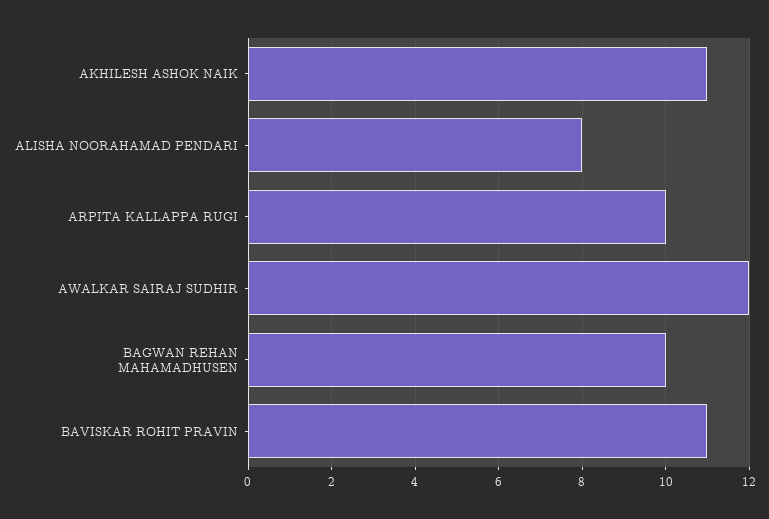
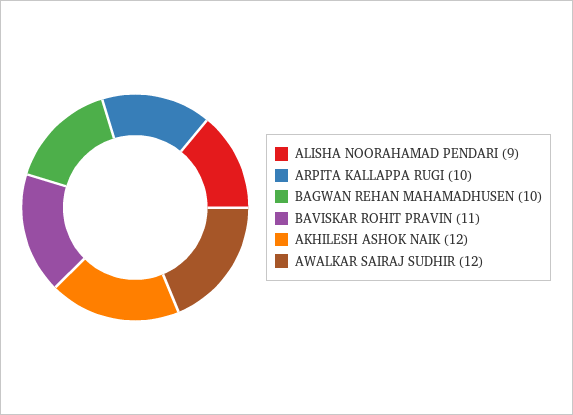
  {
-   "AKHILESH ASHOK NAIK": 11,
+   "AKHILESH ASHOK NAIK": 12,
-   "ALISHA NOORAHAMAD PENDARI": 8,
+   "ALISHA NOORAHAMAD PENDARI": 9,
    "ARPITA KALLAPPA RUGI": 10,
    "AWALKAR SAIRAJ SUDHIR": 12,
    "BAGWAN REHAN MAHAMADHUSEN": 10,
    "BAVISKAR ROHIT PRAVIN": 11
  }

